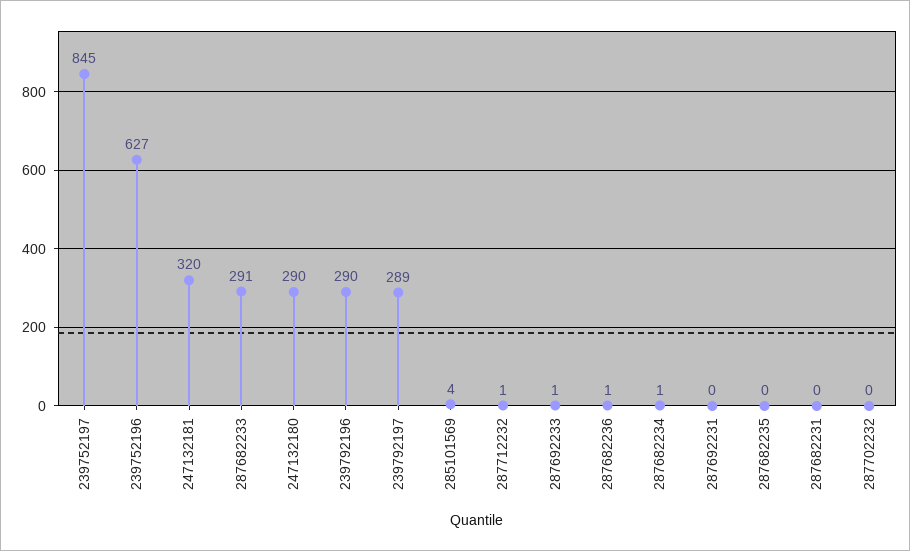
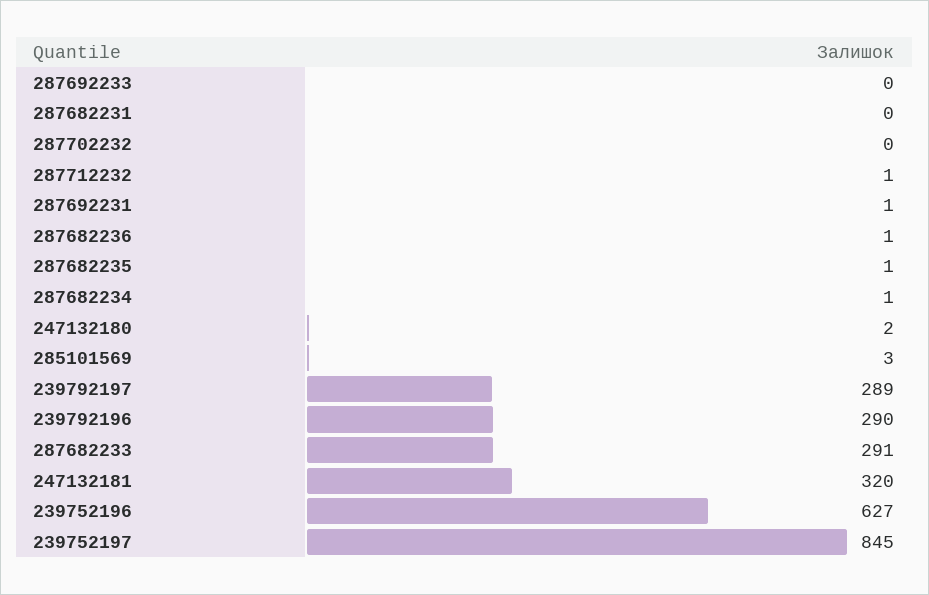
  {
    "239752197": 845,
    "239752196": 627,
    "247132181": 320,
    "287682233": 291,
-   "247132180": 290,
+   "247132180": 2,
    "239792196": 290,
    "239792197": 289,
-   "285101569": 4,
+   "285101569": 3,
    "287712232": 1,
-   "287692233": 1,
+   "287692233": 0,
    "287682236": 1,
    "287682234": 1,
-   "287692231": 0,
+   "287692231": 1,
-   "287682235": 0,
+   "287682235": 1,
    "287682231": 0,
    "287702232": 0
  }

